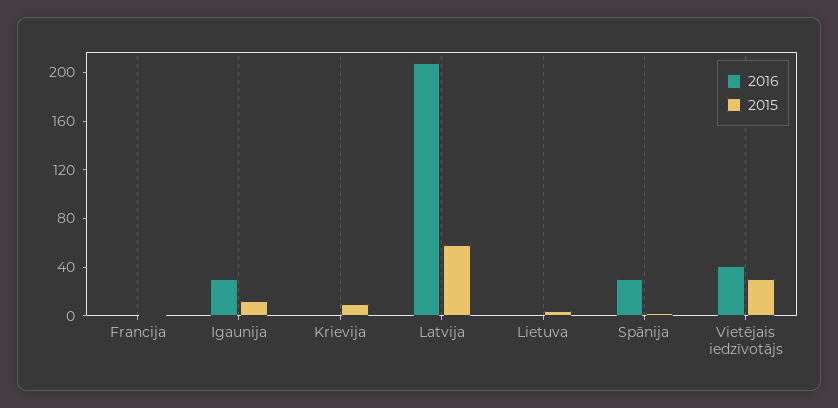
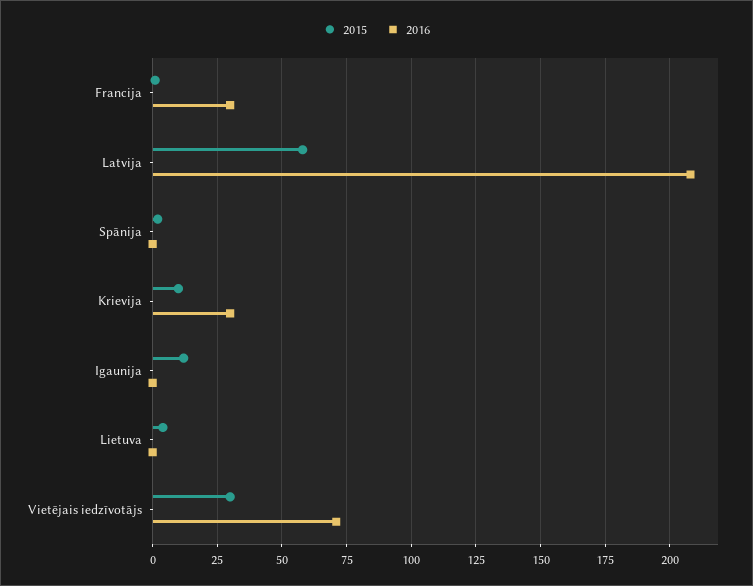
  {
    "2016": {
-     "Francija": 0,
+     "Francija": 30,
-     "Igaunija": 30,
+     "Igaunija": 0,
-     "Krievija": 0,
+     "Krievija": 30,
      "Latvija": 210,
      "Lietuva": 0,
-     "Spānija": 30,
+     "Spānija": 0,
-     "Vietējais iedzīvotājs": 40
+     "Vietējais iedzīvotājs": 70
    },
    "2015": {
      "Francija": 0,
      "Igaunija": 10,
      "Krievija": 10,
      "Latvija": 60,
      "Lietuva": 5,
      "Spānija": 0,
      "Vietējais iedzīvotājs": 30
    }
  }

